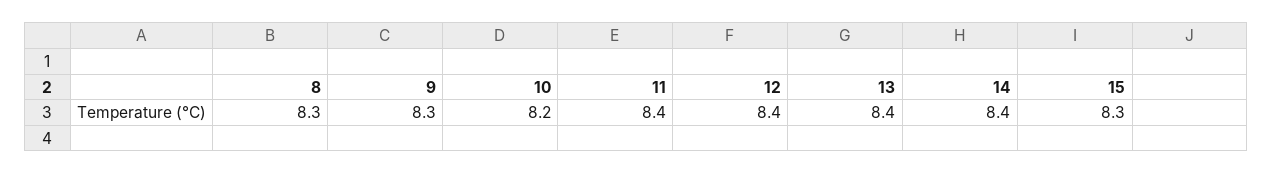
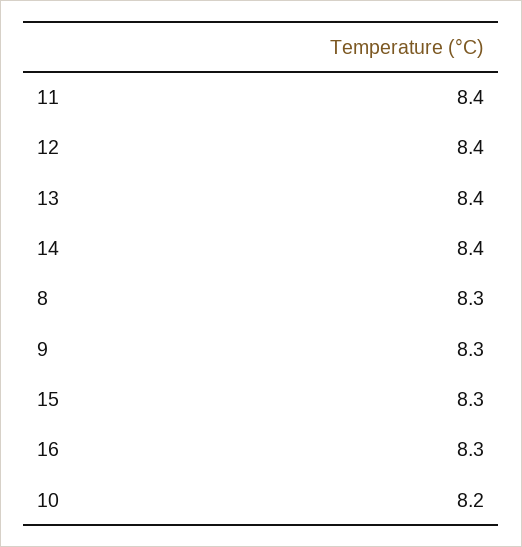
  {
    "8": 8.3,
    "9": 8.3,
    "10": 8.2,
    "11": 8.4,
    "12": 8.4,
    "13": 8.4,
    "14": 8.4,
-   "15": 8.3
+   "15": 8.3,
+   "16": 8.3
  }

